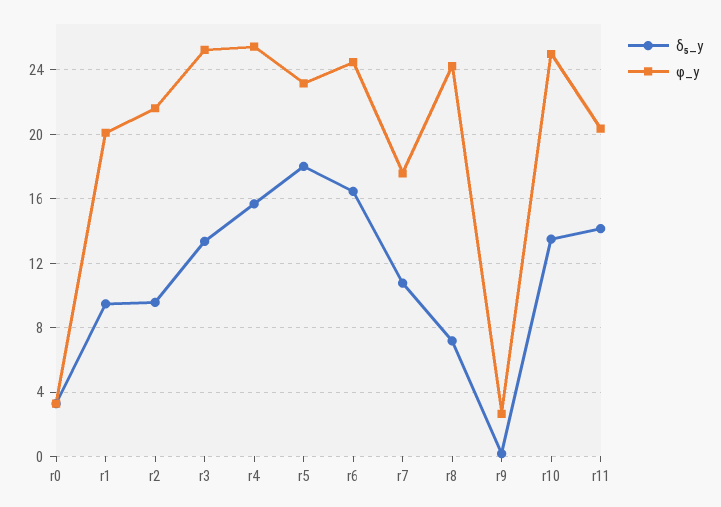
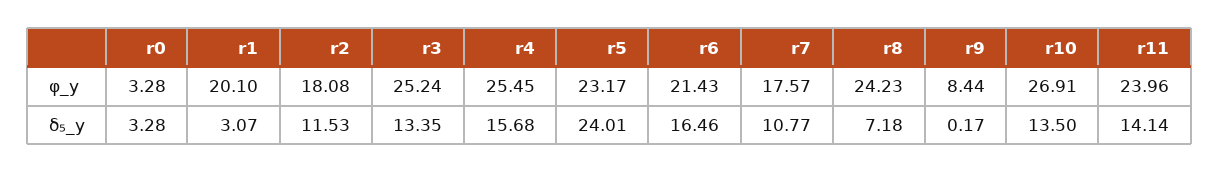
  {
    "δ₅_y": {
      "r0": 3.28,
-     "r1": 9.5,
+     "r1": 3.07,
-     "r2": 9.5,
+     "r2": 11.53,
      "r3": 13.35,
      "r4": 15.68,
-     "r5": 18,
+     "r5": 24.01,
      "r6": 16.46,
      "r7": 10.77,
      "r8": 7.18,
      "r9": 0.17,
      "r10": 13.5,
      "r11": 14.14
    },
    "φ_y": {
      "r0": 3.28,
      "r1": 20.1,
-     "r2": 21.5,
+     "r2": 18.08,
      "r3": 25.24,
      "r4": 25.45,
      "r5": 23.17,
-     "r6": 24.5,
+     "r6": 21.43,
      "r7": 17.57,
      "r8": 24.23,
-     "r9": 2.5,
+     "r9": 8.44,
-     "r10": 25,
+     "r10": 26.91,
-     "r11": 20.5
+     "r11": 23.96
    }
  }

